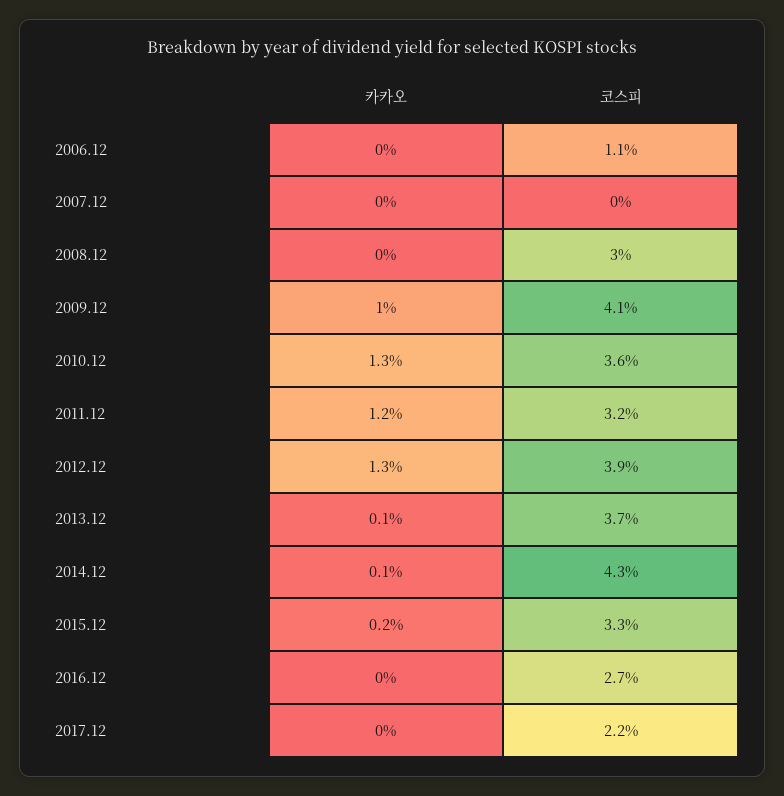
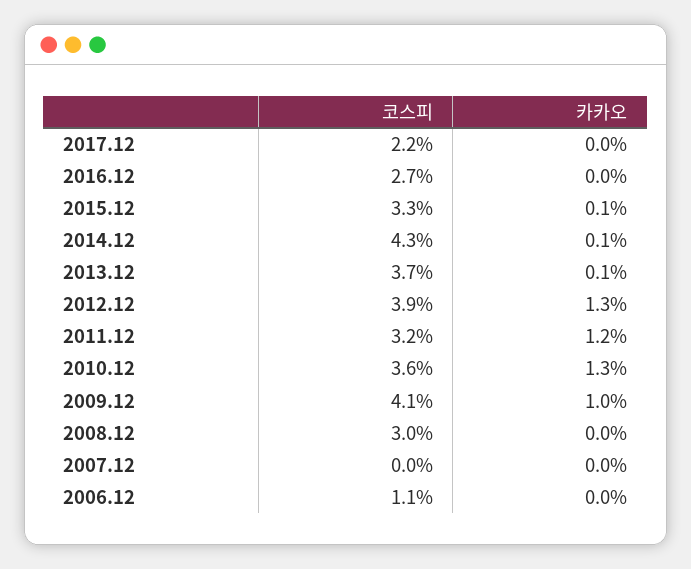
  {
    "카카오": {
      "2006.12": 0,
      "2007.12": 0,
      "2008.12": 0,
      "2009.12": 1,
      "2010.12": 1.3,
      "2011.12": 1.2,
      "2012.12": 1.3,
      "2013.12": 0.1,
      "2014.12": 0.1,
-     "2015.12": 0.2,
+     "2015.12": 0.1,
      "2016.12": 0,
      "2017.12": 0
    },
    "코스피": {
      "2006.12": 1.1,
      "2007.12": 0,
      "2008.12": 3,
      "2009.12": 4.1,
      "2010.12": 3.6,
      "2011.12": 3.2,
      "2012.12": 3.9,
      "2013.12": 3.7,
      "2014.12": 4.3,
      "2015.12": 3.3,
      "2016.12": 2.7,
      "2017.12": 2.2
    }
  }

